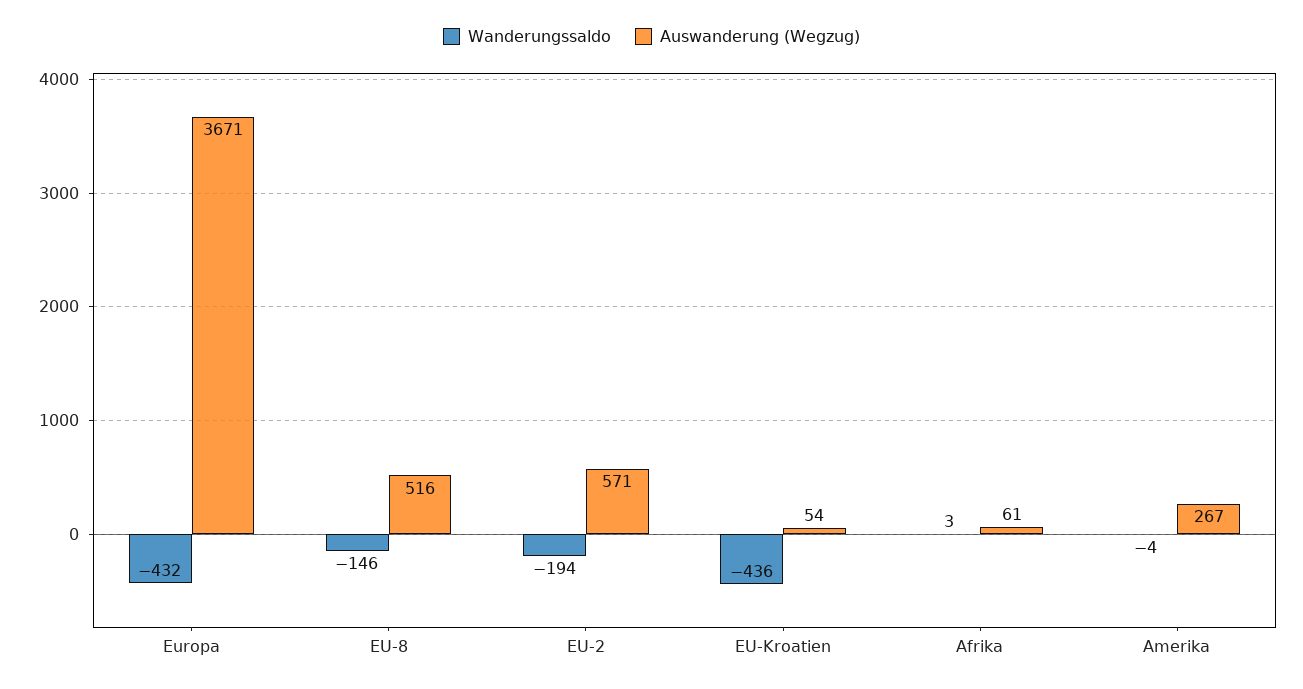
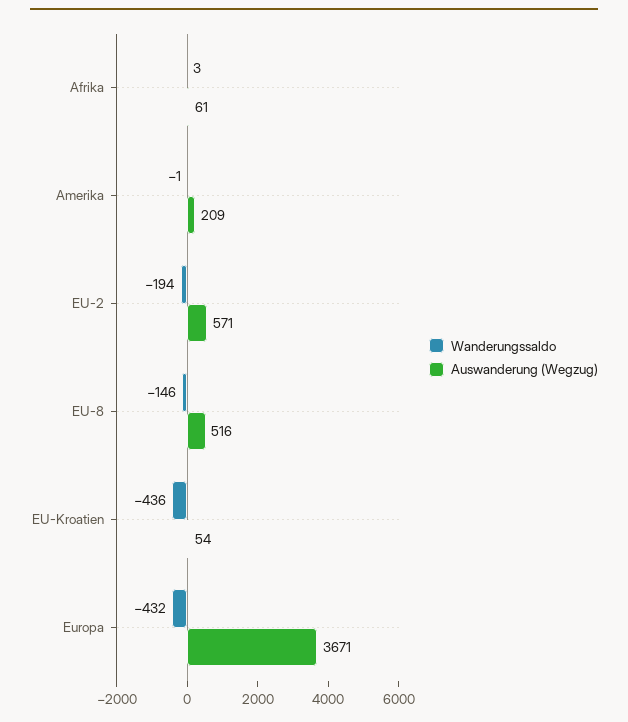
  {
    "Wanderungssaldo": {
      "Europa": -432,
      "EU-8": -146,
      "EU-2": -194,
      "EU-Kroatien": -436,
      "Afrika": 3,
-     "Amerika": -4
+     "Amerika": -1
    },
    "Auswanderung (Wegzug)": {
      "Europa": 3671,
      "EU-8": 516,
      "EU-2": 571,
      "EU-Kroatien": 54,
      "Afrika": 61,
-     "Amerika": 267
+     "Amerika": 209
    }
  }

